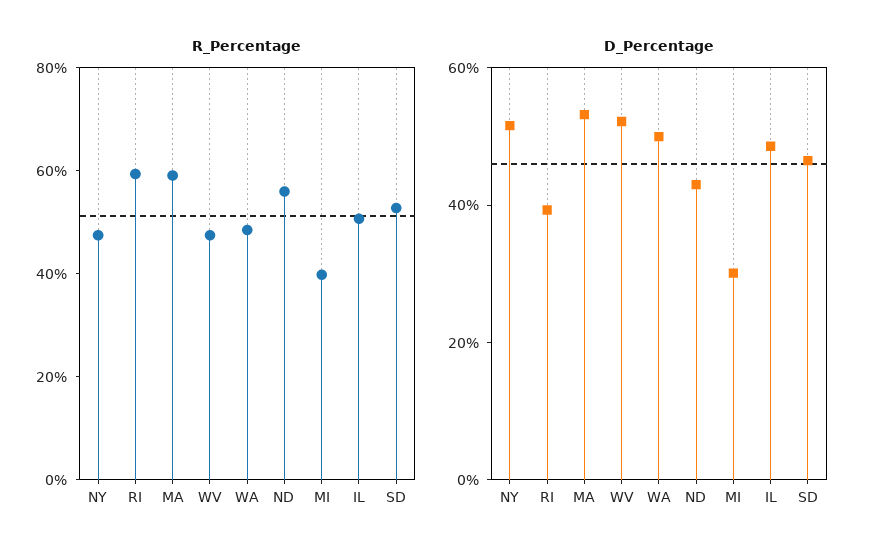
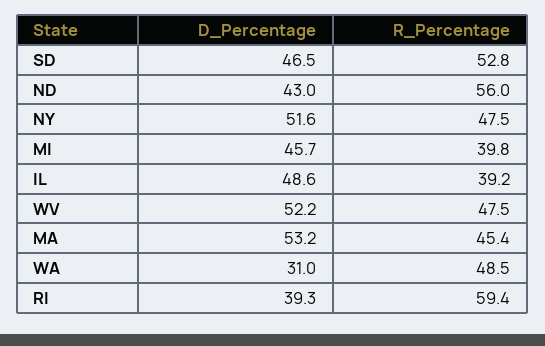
  {
    "R_Percentage": {
      "NY": 47.5,
      "RI": 59.4,
-     "MA": 60,
+     "MA": 45.4,
      "WV": 47.5,
      "WA": 48.5,
      "ND": 56,
      "MI": 39.8,
-     "IL": 50,
+     "IL": 39.2,
      "SD": 52.8
    },
    "D_Percentage": {
      "NY": 51.6,
      "RI": 39.3,
      "MA": 53.2,
      "WV": 52.2,
-     "WA": 50,
+     "WA": 31,
      "ND": 43,
-     "MI": 30,
+     "MI": 45.7,
      "IL": 48.6,
      "SD": 46.5
    }
  }

